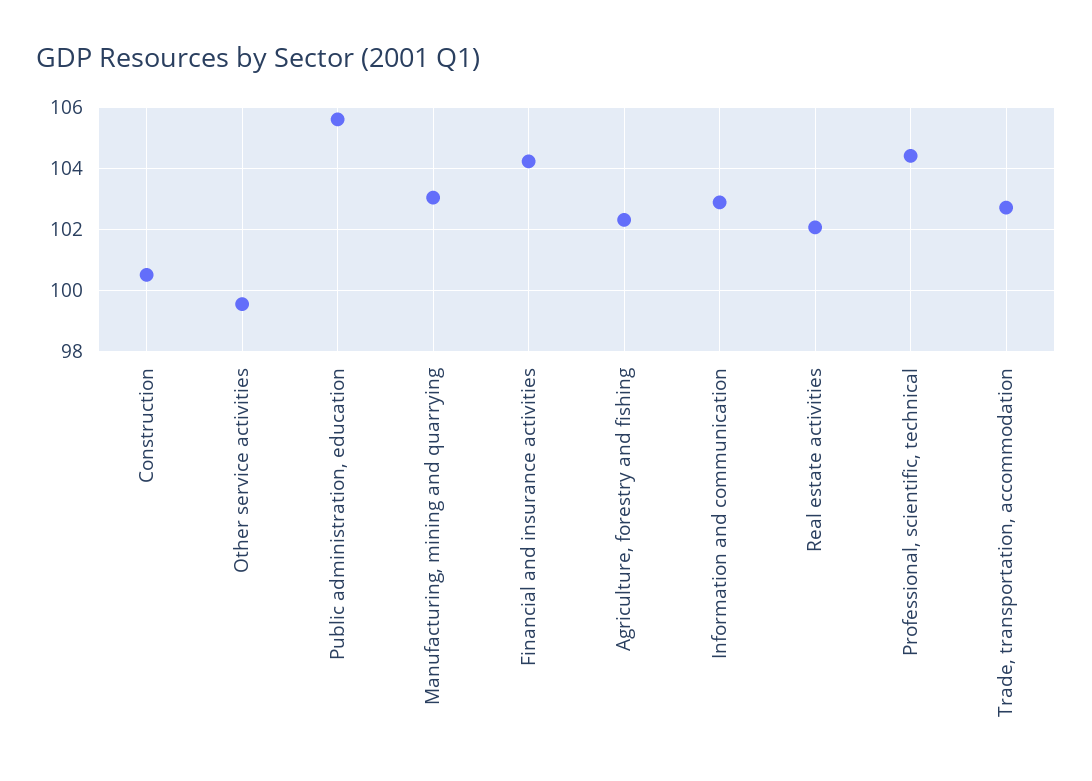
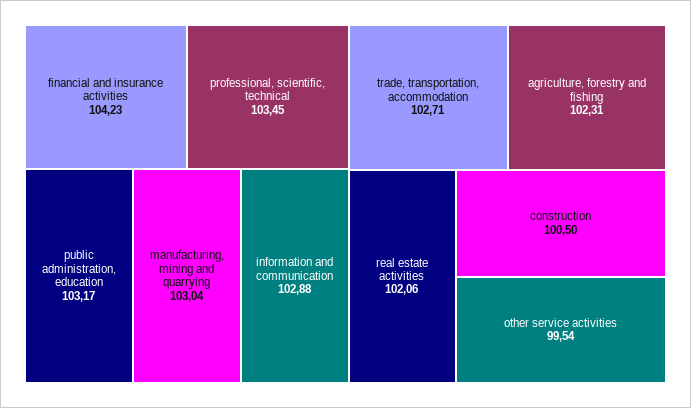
  {
    "Construction": 100.5,
    "Other service activities": 99.54,
-   "Public administration, education": 105.6,
+   "Public administration, education": 103.17,
    "Manufacturing, mining and quarrying": 103.04,
    "Financial and insurance activities": 104.23,
    "Agriculture, forestry and fishing": 102.31,
    "Information and communication": 102.88,
    "Real estate activities": 102.06,
-   "Professional, scientific, technical": 104.4,
+   "Professional, scientific, technical": 103.45,
    "Trade, transportation, accommodation": 102.71
  }

